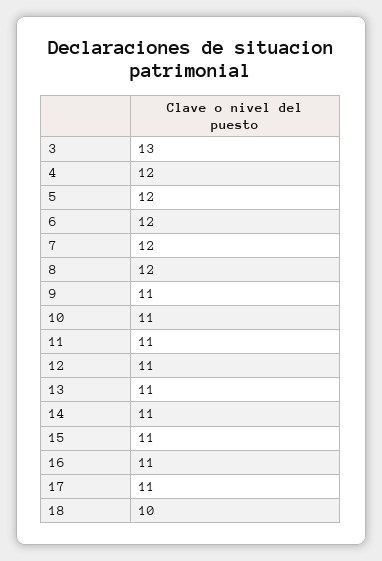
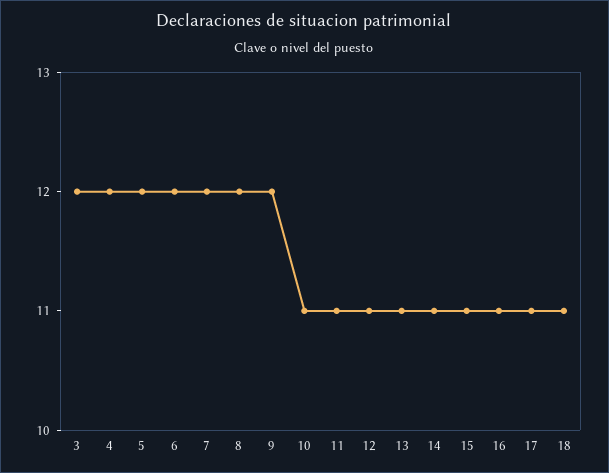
  {
-   "3": 13,
+   "3": 12,
    "4": 12,
    "5": 12,
    "6": 12,
    "7": 12,
    "8": 12,
-   "9": 11,
+   "9": 12,
    "10": 11,
    "11": 11,
    "12": 11,
    "13": 11,
    "14": 11,
    "15": 11,
    "16": 11,
    "17": 11,
-   "18": 10
+   "18": 11
  }

